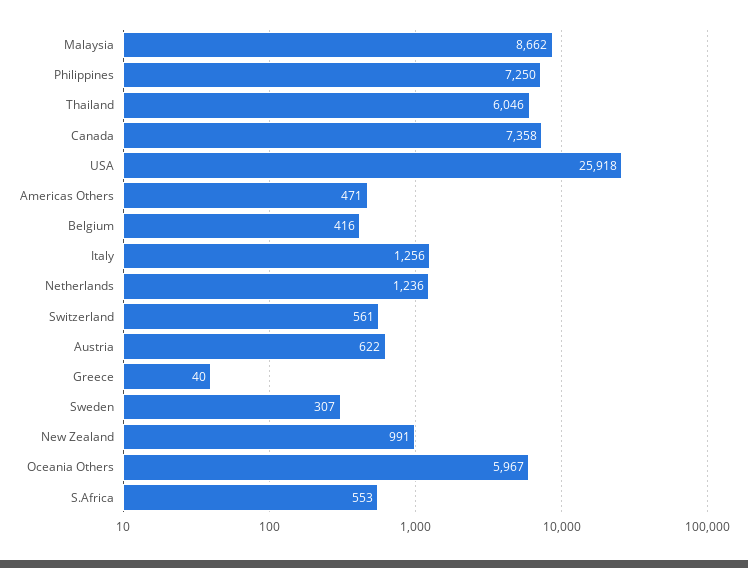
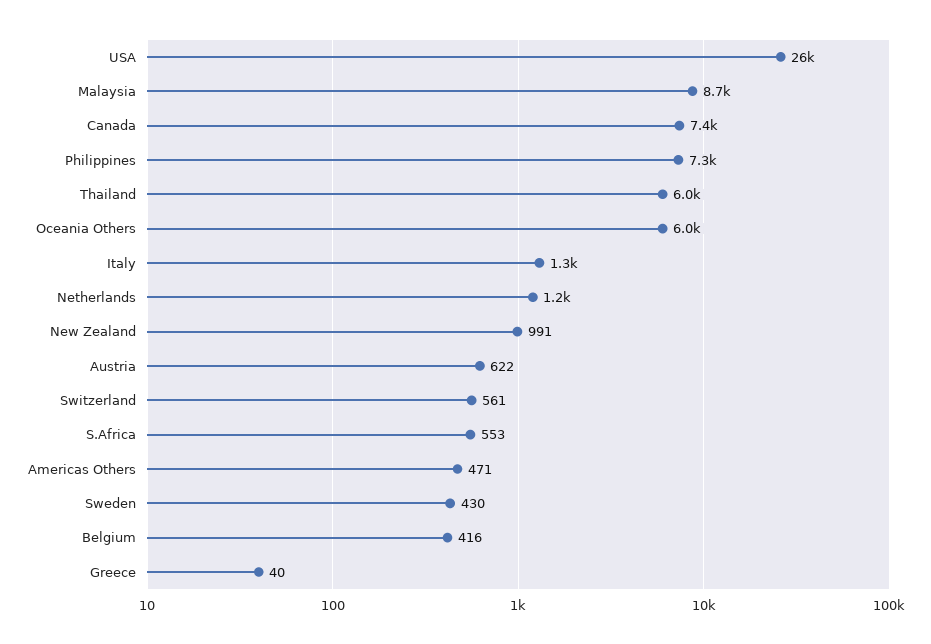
  {
    "Malaysia": 8662,
    "Philippines": 7250,
    "Thailand": 6046,
    "Canada": 7358,
    "USA": 25918,
    "Americas Others": 471,
    "Belgium": 416,
    "Italy": 1256,
    "Netherlands": 1236,
    "Switzerland": 561,
    "Austria": 622,
    "Greece": 40,
-   "Sweden": 307,
+   "Sweden": 430,
    "New Zealand": 991,
    "Oceania Others": 5967,
    "S.Africa": 553
  }

